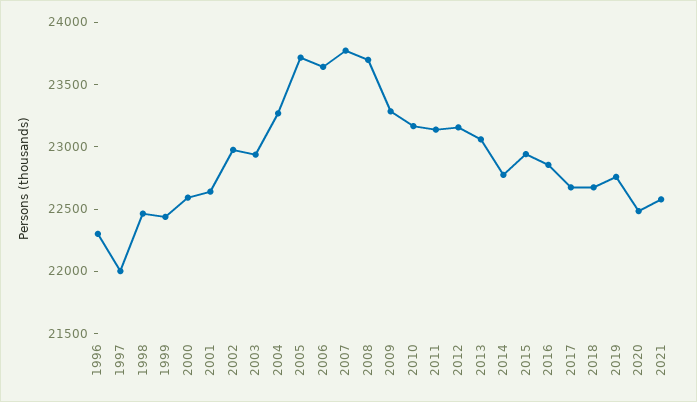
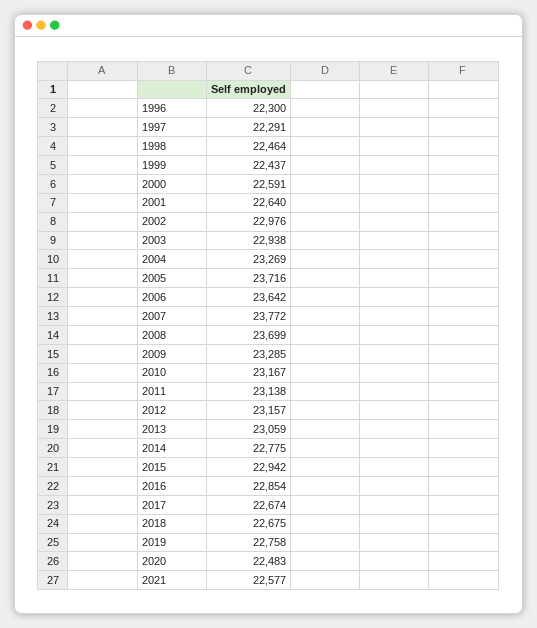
  {
    "1996": 22300,
-   "1997": 22000,
+   "1997": 22291,
    "1998": 22464,
    "1999": 22437,
    "2000": 22591,
    "2001": 22640,
    "2002": 22976,
    "2003": 22938,
    "2004": 23269,
    "2005": 23716,
    "2006": 23642,
    "2007": 23772,
    "2008": 23699,
    "2009": 23285,
    "2010": 23167,
    "2011": 23138,
    "2012": 23157,
    "2013": 23059,
    "2014": 22775,
    "2015": 22942,
    "2016": 22854,
    "2017": 22674,
    "2018": 22675,
    "2019": 22758,
    "2020": 22483,
    "2021": 22577
  }

